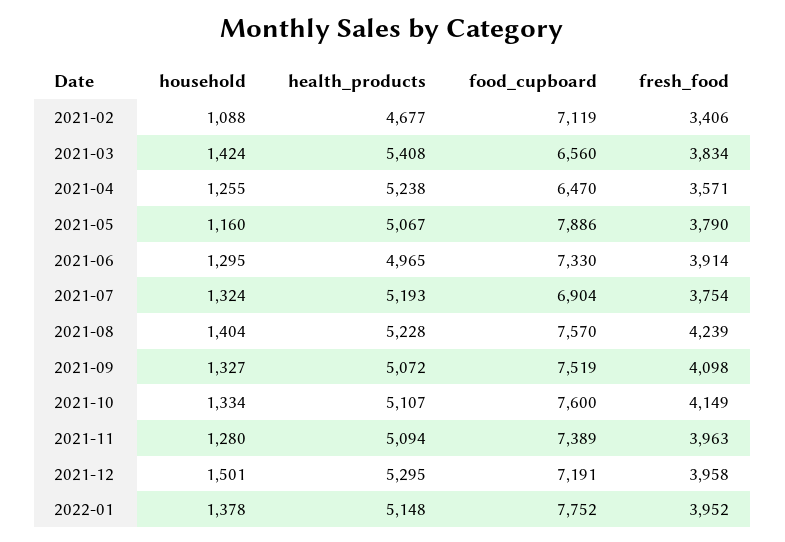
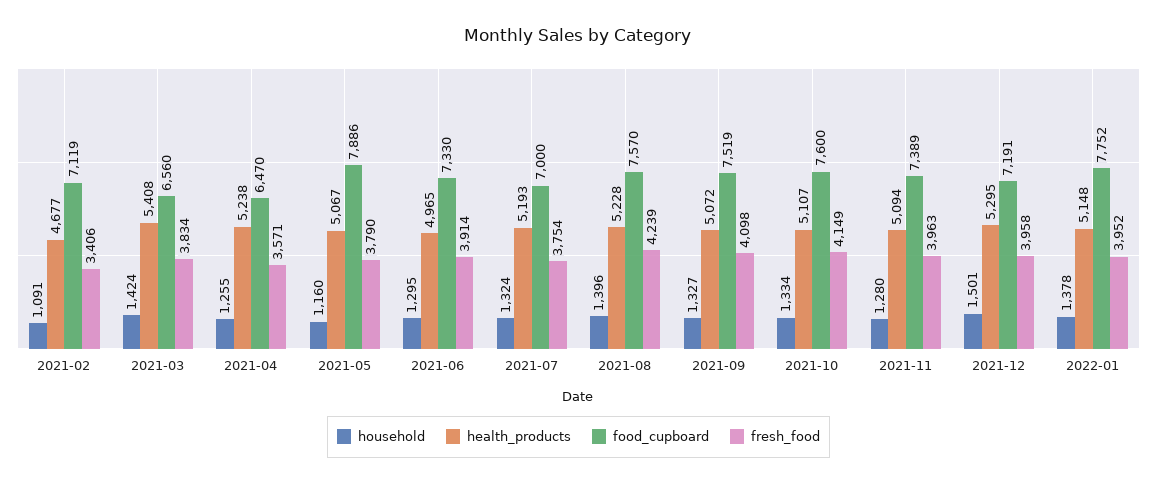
  {
    "household": {
-     "2021-02": 1088,
+     "2021-02": 1091,
      "2021-03": 1424,
      "2021-04": 1255,
      "2021-05": 1160,
      "2021-06": 1295,
      "2021-07": 1324,
-     "2021-08": 1404,
+     "2021-08": 1396,
      "2021-09": 1327,
      "2021-10": 1334,
      "2021-11": 1280,
      "2021-12": 1501,
      "2022-01": 1378
    },
    "health_products": {
      "2021-02": 4677,
      "2021-03": 5408,
      "2021-04": 5238,
      "2021-05": 5067,
      "2021-06": 4965,
      "2021-07": 5193,
      "2021-08": 5228,
      "2021-09": 5072,
      "2021-10": 5107,
      "2021-11": 5094,
      "2021-12": 5295,
      "2022-01": 5148
    },
    "food_cupboard": {
      "2021-02": 7119,
      "2021-03": 6560,
      "2021-04": 6470,
      "2021-05": 7886,
      "2021-06": 7330,
-     "2021-07": 6904,
+     "2021-07": 7000,
      "2021-08": 7570,
      "2021-09": 7519,
      "2021-10": 7600,
      "2021-11": 7389,
      "2021-12": 7191,
      "2022-01": 7752
    },
    "fresh_food": {
      "2021-02": 3406,
      "2021-03": 3834,
      "2021-04": 3571,
      "2021-05": 3790,
      "2021-06": 3914,
      "2021-07": 3754,
      "2021-08": 4239,
      "2021-09": 4098,
      "2021-10": 4149,
      "2021-11": 3963,
      "2021-12": 3958,
      "2022-01": 3952
    }
  }

